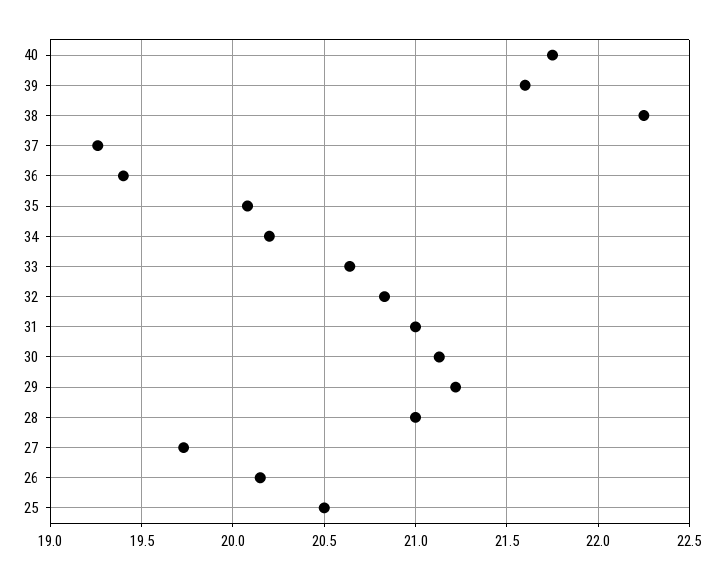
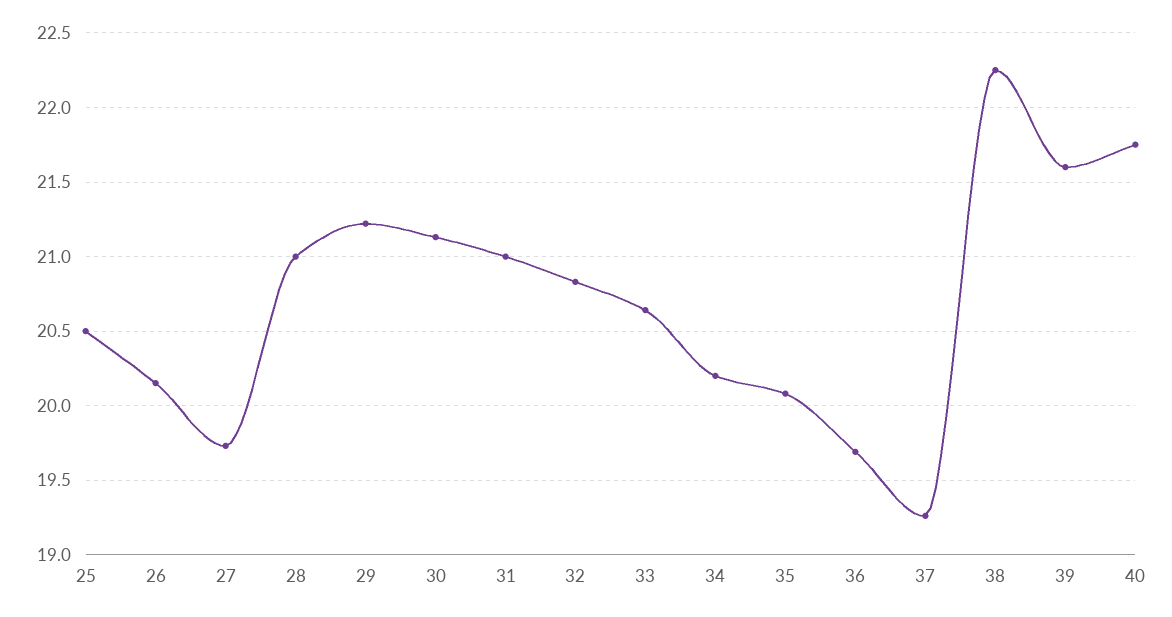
  {
    "40": 21.75,
    "39": 21.6,
    "38": 22.25,
    "37": 19.25,
-   "36": 19.4,
+   "36": 19.7,
    "35": 20.1,
    "34": 20.2,
    "33": 20.65,
    "32": 20.85,
    "31": 21,
    "30": 21.15,
    "29": 21.2,
    "28": 21,
    "27": 19.75,
    "26": 20.15,
    "25": 20.5
  }

